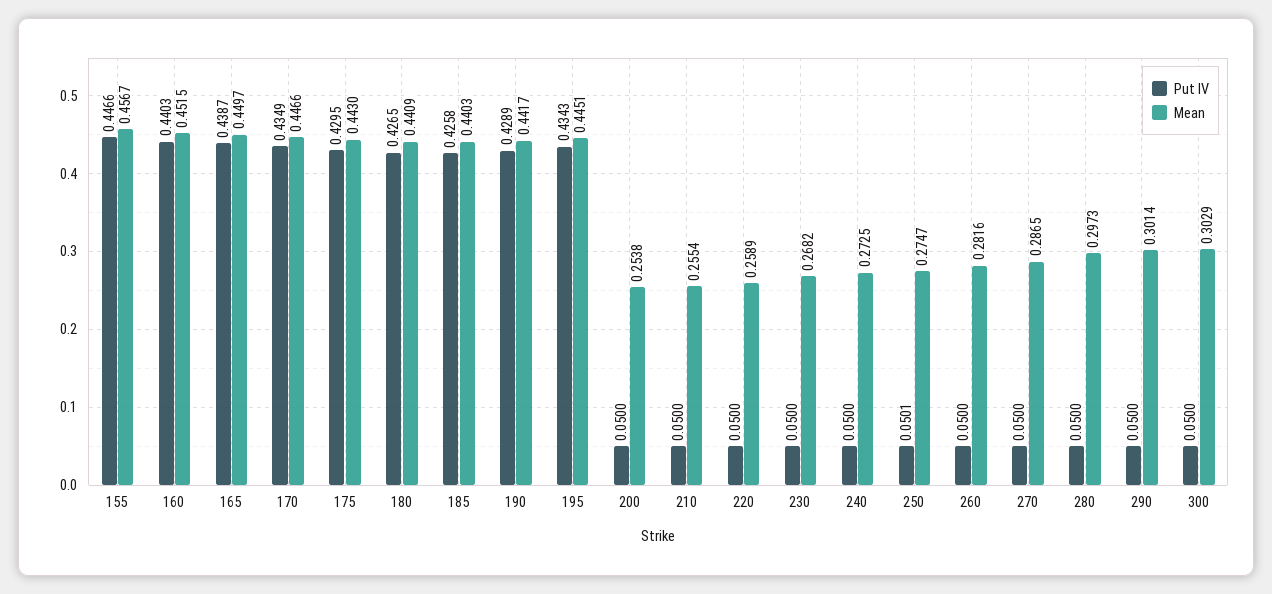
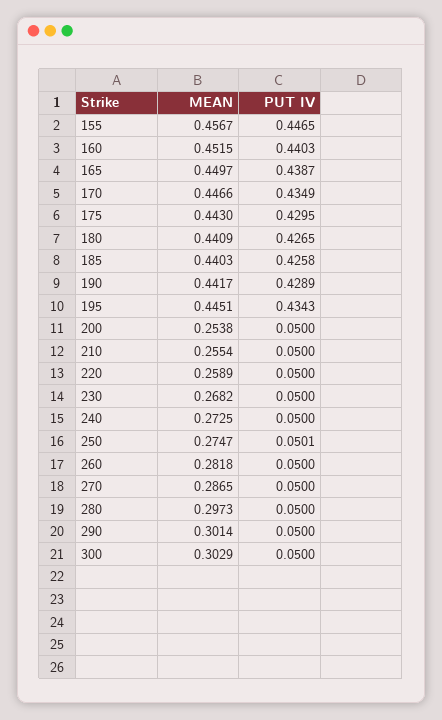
  {
    "Put IV": {
-     "155": 0.4466,
+     "155": 0.4465,
      "160": 0.4403,
      "165": 0.4387,
      "170": 0.4349,
      "175": 0.4295,
      "180": 0.4265,
      "185": 0.4258,
      "190": 0.4289,
      "195": 0.4343,
      "200": 0.05,
      "210": 0.05,
      "220": 0.05,
      "230": 0.05,
      "240": 0.05,
      "250": 0.0501,
      "260": 0.05,
      "270": 0.05,
      "280": 0.05,
      "290": 0.05,
      "300": 0.05
    },
    "Mean": {
      "155": 0.4567,
      "160": 0.4515,
      "165": 0.4497,
      "170": 0.4466,
      "175": 0.443,
      "180": 0.4409,
      "185": 0.4403,
      "190": 0.4417,
      "195": 0.4451,
      "200": 0.2538,
      "210": 0.2554,
      "220": 0.2589,
      "230": 0.2682,
      "240": 0.2725,
      "250": 0.2747,
-     "260": 0.2816,
+     "260": 0.2818,
      "270": 0.2865,
      "280": 0.2973,
      "290": 0.3014,
      "300": 0.3029
    }
  }

